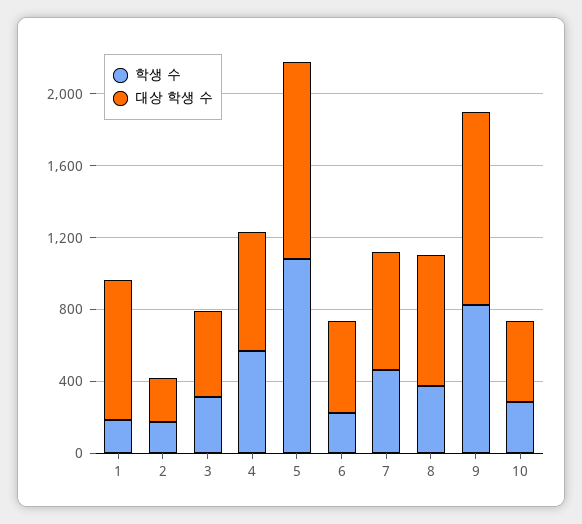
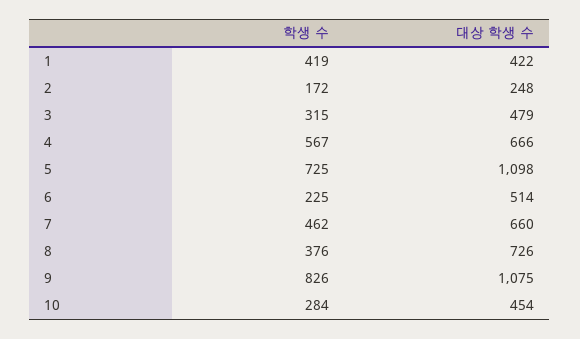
  {
    "학생 수": {
-     "1": 200,
+     "1": 419,
      "2": 172,
      "3": 315,
      "4": 567,
-     "5": 1100,
+     "5": 725,
      "6": 225,
      "7": 462,
      "8": 376,
      "9": 826,
      "10": 284
    },
    "대상 학생 수": {
-     "1": 800,
+     "1": 422,
      "2": 248,
      "3": 479,
      "4": 666,
      "5": 1098,
      "6": 514,
      "7": 660,
      "8": 726,
      "9": 1075,
      "10": 454
    }
  }

